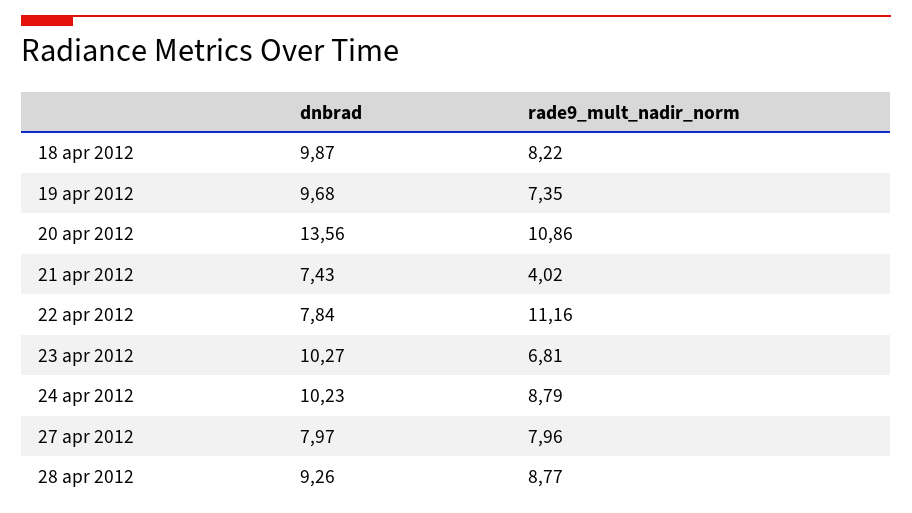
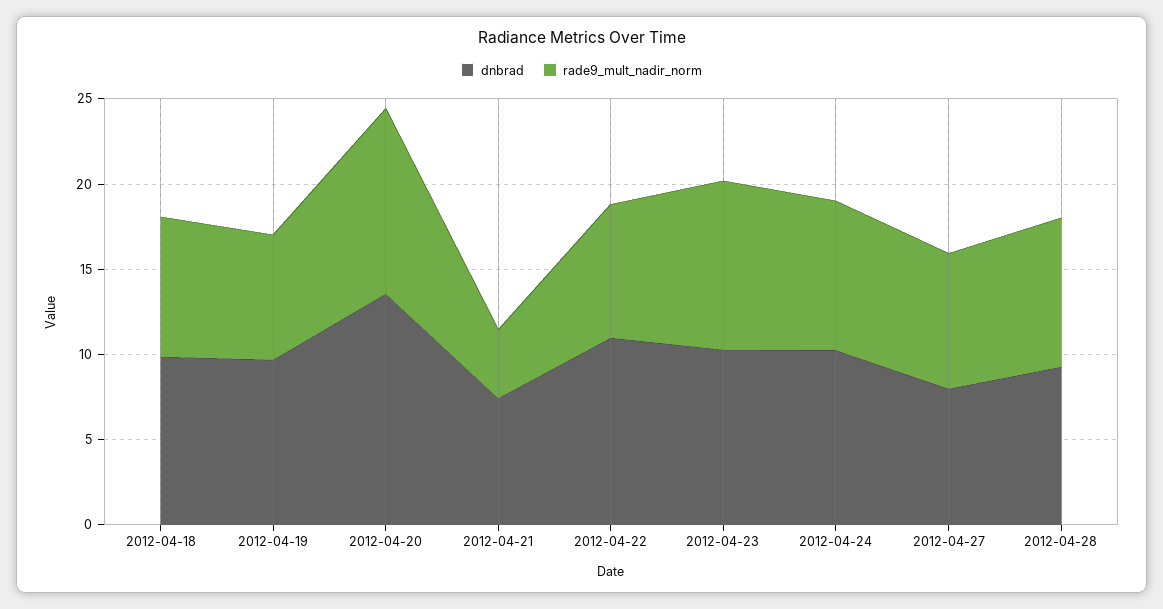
  {
    "dnbrad": {
      "18 apr 2012": 9.87,
      "19 apr 2012": 9.68,
      "20 apr 2012": 13.56,
      "21 apr 2012": 7.43,
-     "22 apr 2012": 7.84,
+     "22 apr 2012": 11,
      "23 apr 2012": 10.27,
      "24 apr 2012": 10.23,
      "27 apr 2012": 7.97,
      "28 apr 2012": 9.26
    },
    "rade9_mult_nadir_norm": {
      "18 apr 2012": 8.22,
      "19 apr 2012": 7.35,
      "20 apr 2012": 10.86,
      "21 apr 2012": 4.02,
-     "22 apr 2012": 11.16,
+     "22 apr 2012": 8,
-     "23 apr 2012": 6.81,
+     "23 apr 2012": 10,
      "24 apr 2012": 8.79,
      "27 apr 2012": 7.96,
      "28 apr 2012": 8.77
    }
  }

